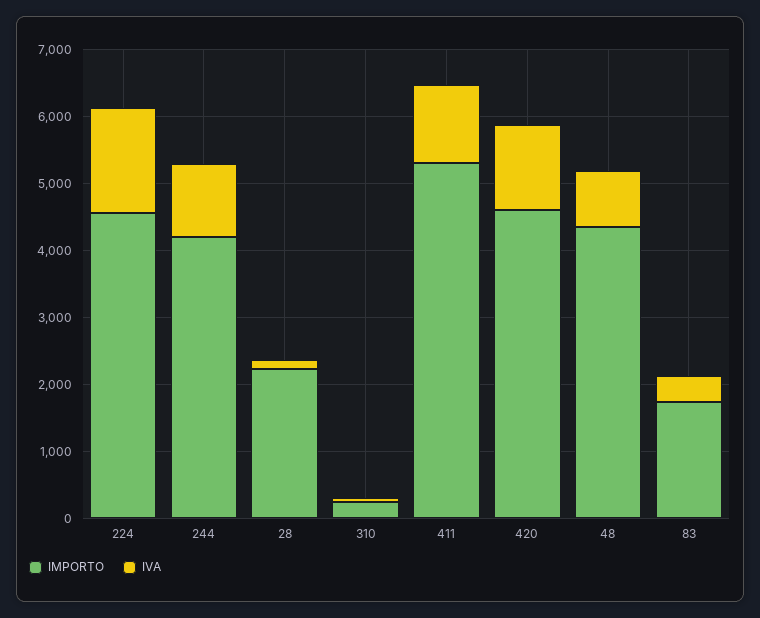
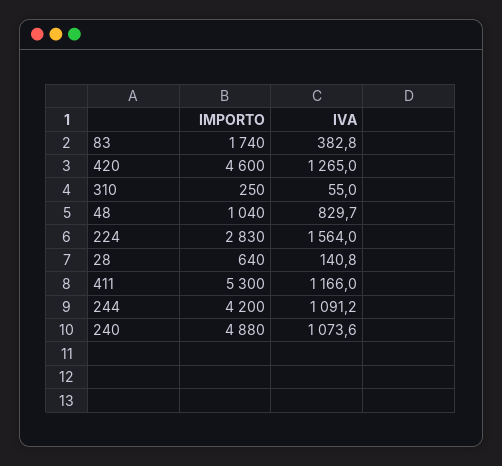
  {
    "IMPORTO": {
-     "224": 4600,
+     "224": 2830,
      "244": 4200,
-     "28": 2200,
+     "28": 640,
      "310": 250,
      "411": 5300,
      "420": 4600,
-     "48": 4400,
+     "48": 1040,
-     "83": 1740
+     "83": 1740,
+     "240": 4880
    },
    "IVA": {
      "224": 1564,
      "244": 1091.2,
      "28": 140.8,
      "310": 55,
      "411": 1166,
      "420": 1265,
      "48": 829.7,
-     "83": 382.8
+     "83": 382.8,
+     "240": 1073.6
    }
  }

